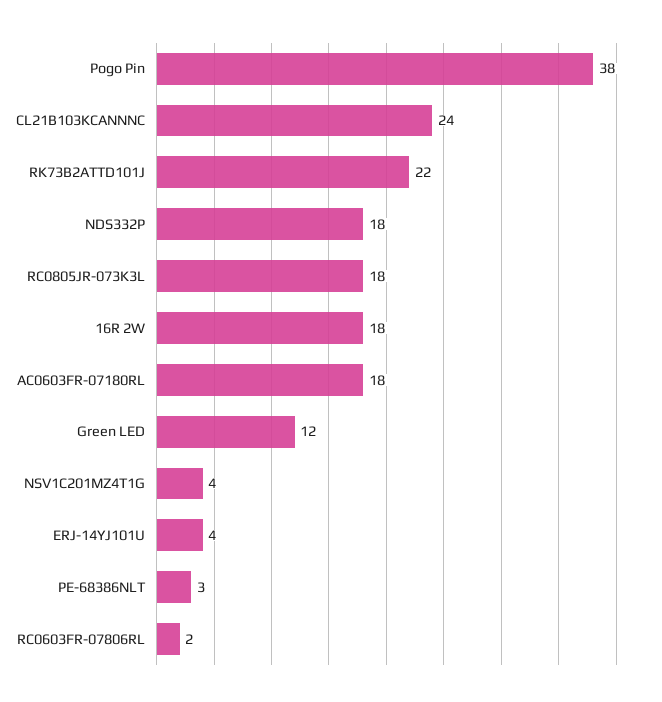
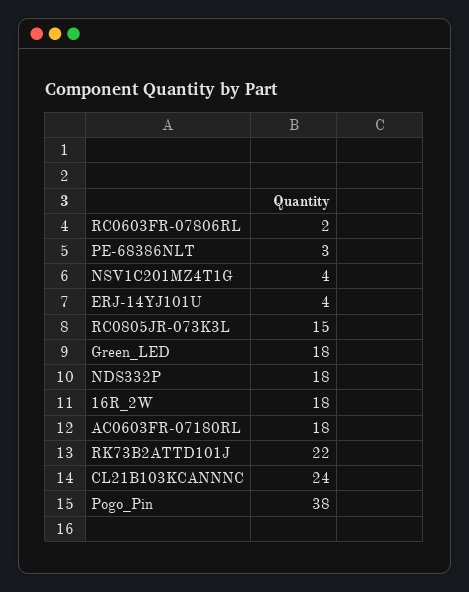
  {
    "Pogo Pin": 38,
    "CL21B103KCANNNC": 24,
    "RK73B2ATTD101J": 22,
    "NDS332P": 18,
-   "RC0805JR-073K3L": 18,
+   "RC0805JR-073K3L": 15,
    "16R 2W": 18,
    "AC0603FR-07180RL": 18,
-   "Green LED": 12,
+   "Green LED": 18,
    "NSV1C201MZ4T1G": 4,
    "ERJ-14YJ101U": 4,
    "PE-68386NLT": 3,
    "RC0603FR-07806RL": 2
  }

